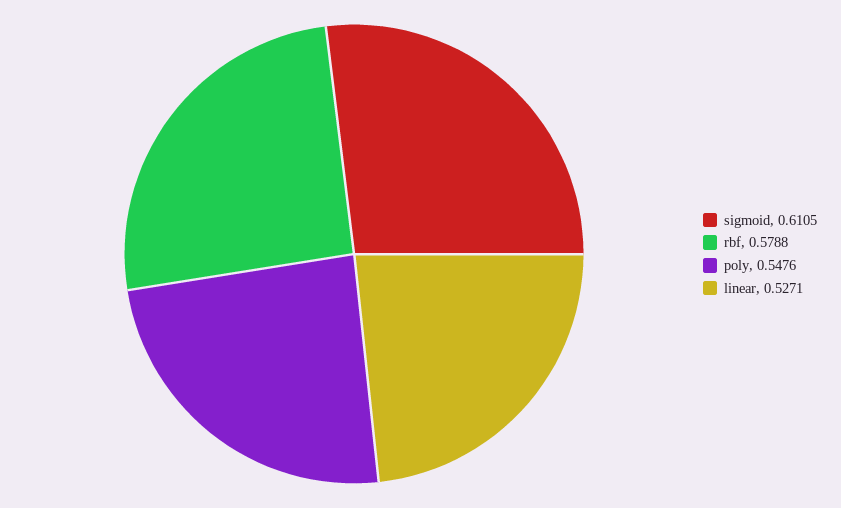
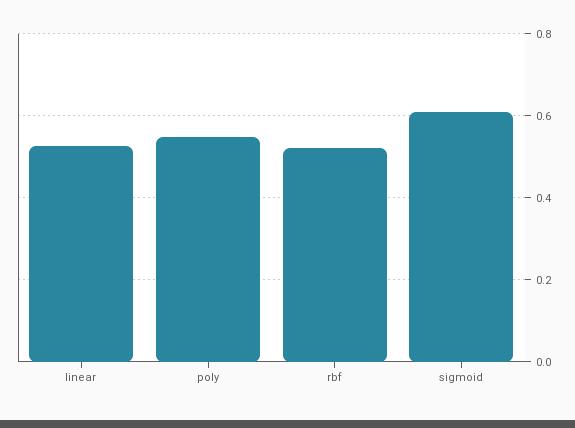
  {
    "sigmoid": 0.6105,
-   "rbf": 0.5788,
+   "rbf": 0.52,
    "poly": 0.5476,
    "linear": 0.5271
  }

